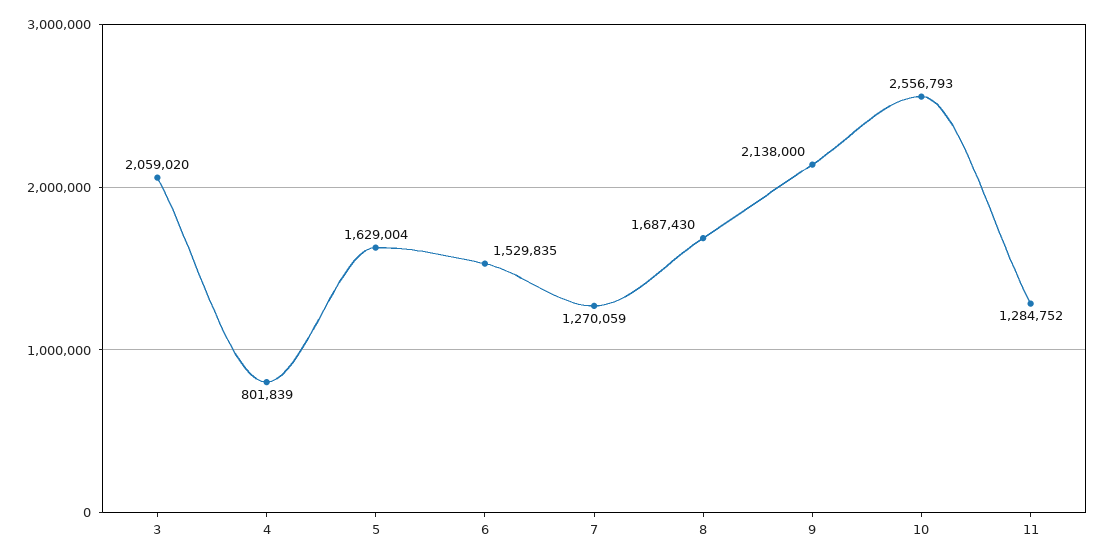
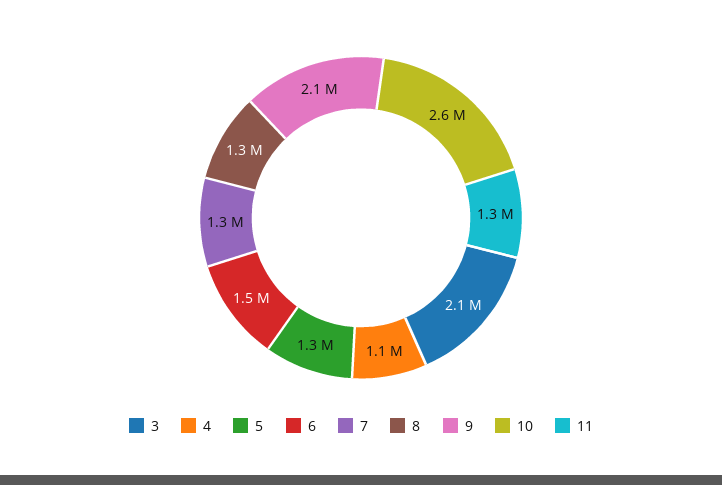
  {
    "3": 2059020,
-   "4": 801839,
+   "4": 1100000,
-   "5": 1629004,
+   "5": 1300000,
    "6": 1529835,
    "7": 1270059,
-   "8": 1687430,
+   "8": 1300000,
    "9": 2138000,
    "10": 2556793,
    "11": 1284752
  }

